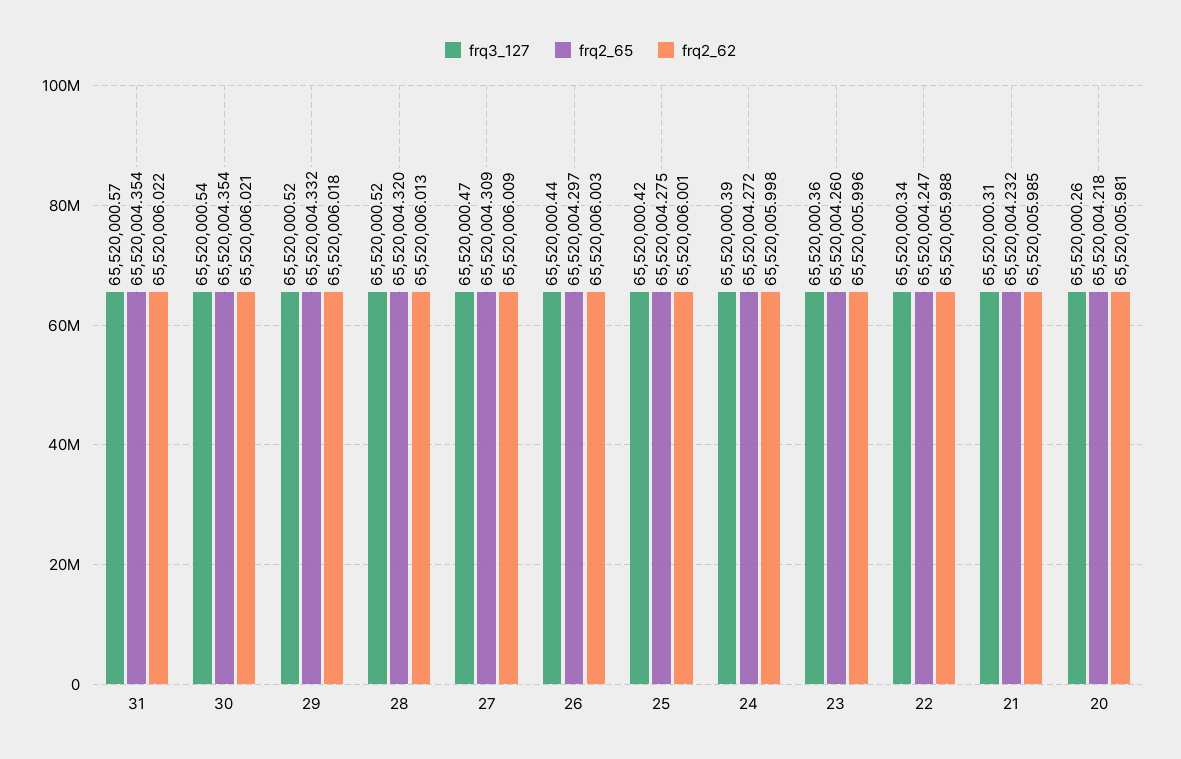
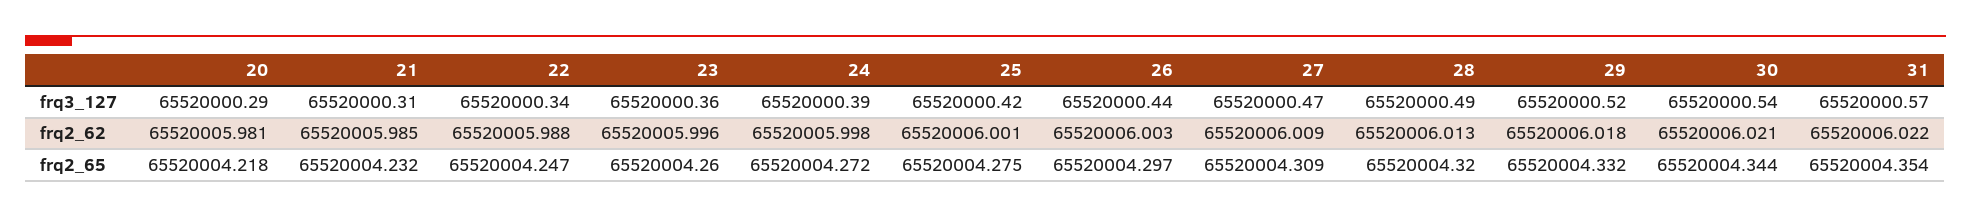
  {
    "frq3_127": {
      "31": 65520000.57,
      "30": 65520000.54,
      "29": 65520000.52,
-     "28": 65520000.52,
+     "28": 65520000.49,
      "27": 65520000.47,
      "26": 65520000.44,
      "25": 65520000.42,
      "24": 65520000.39,
      "23": 65520000.36,
      "22": 65520000.34,
      "21": 65520000.31,
-     "20": 65520000.26
+     "20": 65520000.29
    },
    "frq2_65": {
      "31": 65520004.354,
-     "30": 65520004.354,
+     "30": 65520004.344,
      "29": 65520004.332,
      "28": 65520004.32,
      "27": 65520004.309,
      "26": 65520004.297,
      "25": 65520004.275,
      "24": 65520004.272,
      "23": 65520004.26,
      "22": 65520004.247,
      "21": 65520004.232,
      "20": 65520004.218
    },
    "frq2_62": {
      "31": 65520006.022,
      "30": 65520006.021,
      "29": 65520006.018,
      "28": 65520006.013,
      "27": 65520006.009,
      "26": 65520006.003,
      "25": 65520006.001,
      "24": 65520005.998,
      "23": 65520005.996,
      "22": 65520005.988,
      "21": 65520005.985,
      "20": 65520005.981
    }
  }

